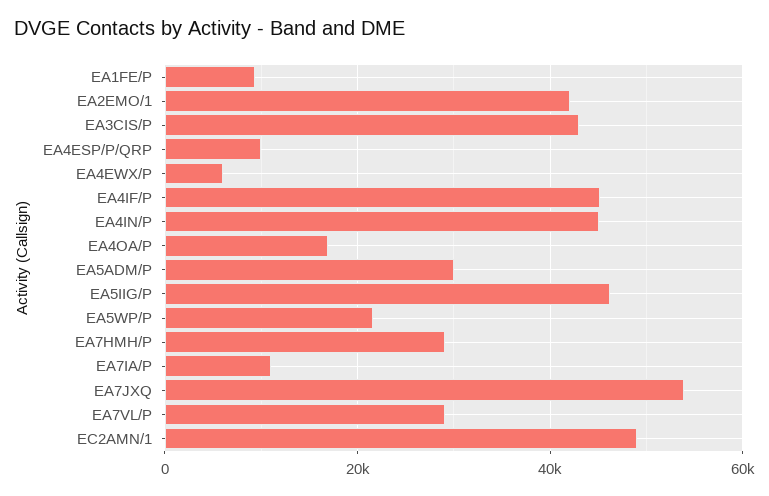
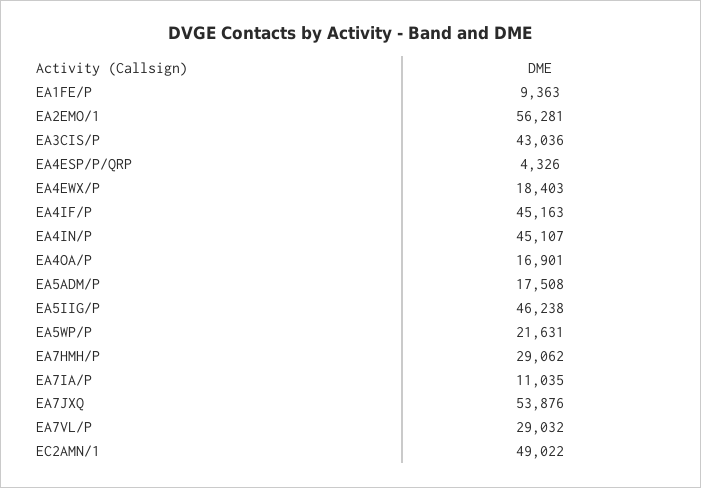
  {
    "EA1FE/P": 9363,
-   "EA2EMO/1": 42000,
+   "EA2EMO/1": 56281,
    "EA3CIS/P": 43036,
-   "EA4ESP/P/QRP": 10000,
+   "EA4ESP/P/QRP": 4326,
-   "EA4EWX/P": 6000,
+   "EA4EWX/P": 18403,
    "EA4IF/P": 45163,
    "EA4IN/P": 45107,
    "EA4OA/P": 16901,
-   "EA5ADM/P": 30000,
+   "EA5ADM/P": 17508,
    "EA5IIG/P": 46238,
    "EA5WP/P": 21631,
    "EA7HMH/P": 29062,
    "EA7IA/P": 11035,
    "EA7JXQ": 53876,
    "EA7VL/P": 29032,
    "EC2AMN/1": 49022
  }

